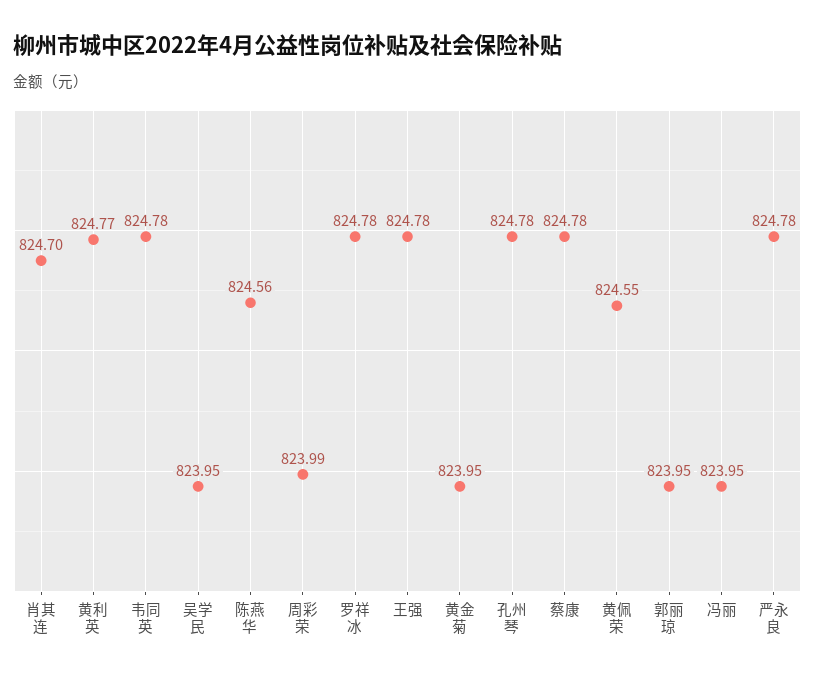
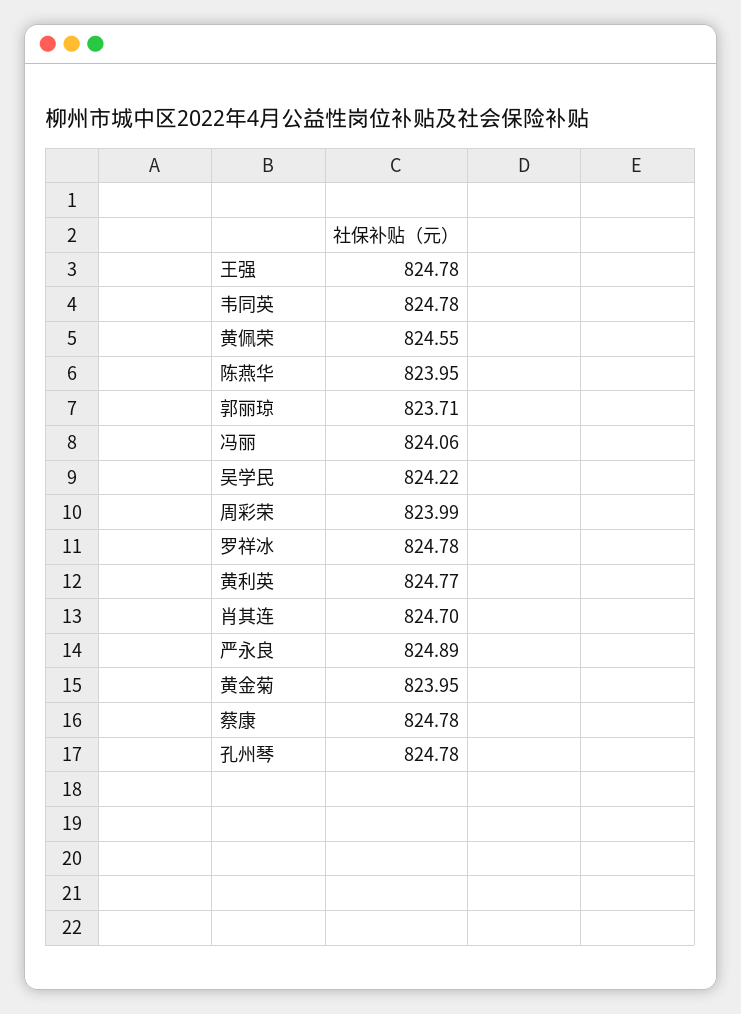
  {
    "肖其连": 824.7,
    "黄利英": 824.77,
    "韦同英": 824.78,
-   "吴学民": 823.95,
+   "吴学民": 824.22,
-   "陈燕华": 824.56,
+   "陈燕华": 823.95,
    "周彩荣": 823.99,
    "罗祥冰": 824.78,
    "王强": 824.78,
    "黄金菊": 823.95,
    "孔州琴": 824.78,
    "蔡康": 824.78,
    "黄佩荣": 824.55,
-   "郭丽琼": 823.95,
+   "郭丽琼": 823.71,
-   "冯丽": 823.95,
+   "冯丽": 824.06,
-   "严永良": 824.78
+   "严永良": 824.89
  }

